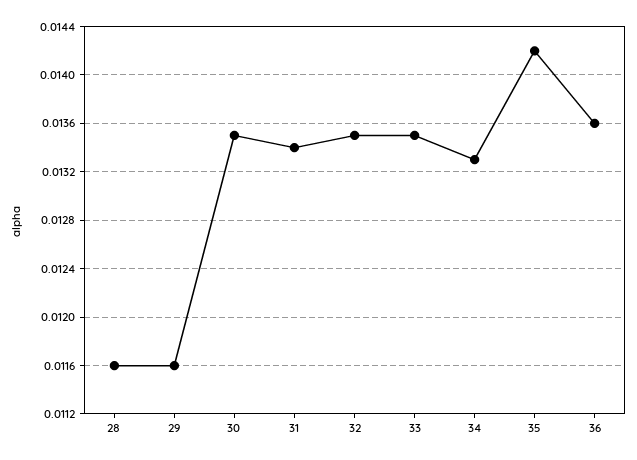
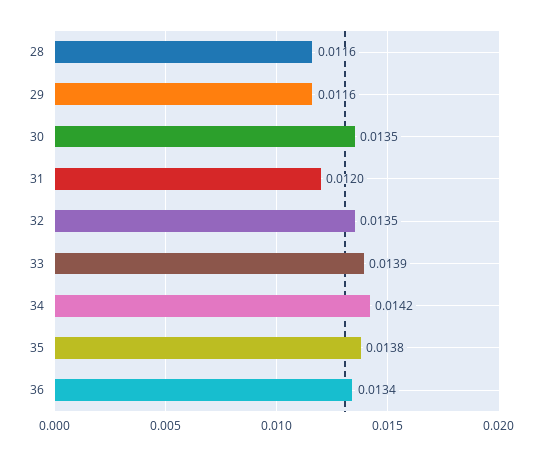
  {
    "28": 0.0116,
    "29": 0.0116,
    "30": 0.0135,
-   "31": 0.0134,
+   "31": 0.012,
    "32": 0.0135,
-   "33": 0.0135,
+   "33": 0.0139,
-   "34": 0.0133,
+   "34": 0.0142,
-   "35": 0.0142,
+   "35": 0.0138,
-   "36": 0.0136
+   "36": 0.0134
  }

